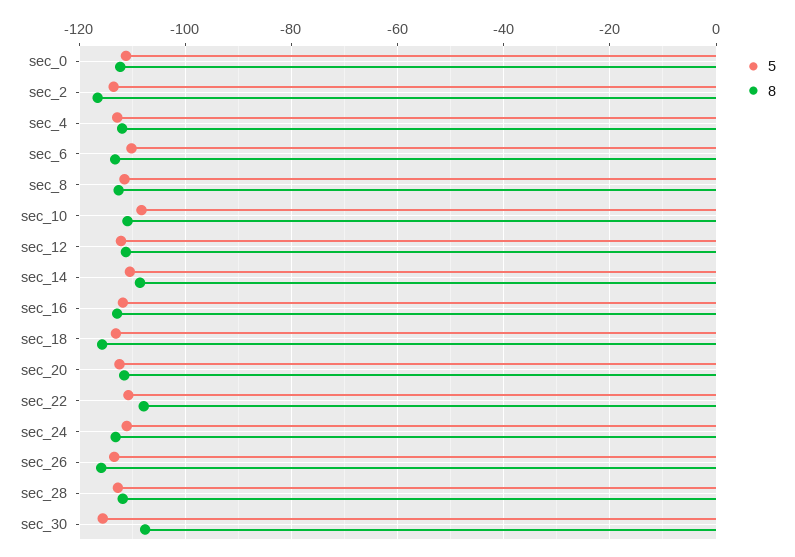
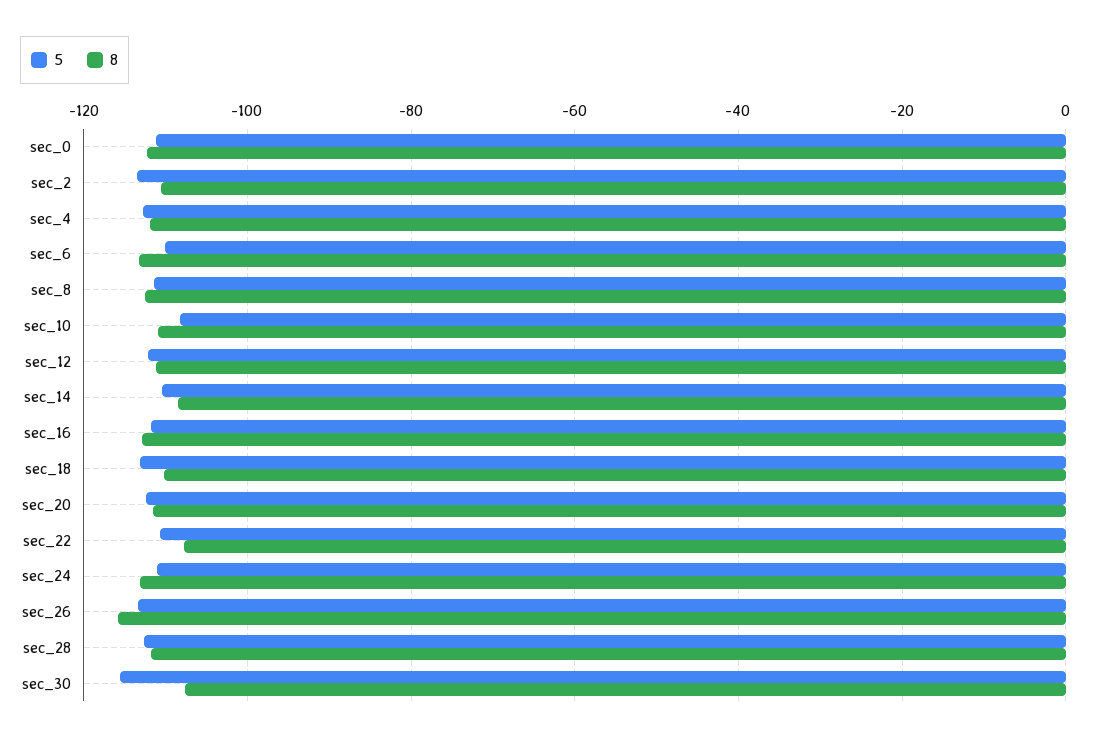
  {
    "5": {
      "sec_0": -112,
      "sec_2": -114,
      "sec_4": -112,
      "sec_6": -110,
      "sec_8": -112,
      "sec_10": -108,
      "sec_12": -112,
      "sec_14": -110,
      "sec_16": -112,
      "sec_18": -114,
      "sec_20": -112,
      "sec_22": -110,
      "sec_24": -112,
      "sec_26": -114,
      "sec_28": -112,
      "sec_30": -116
    },
    "8": {
      "sec_0": -112,
-     "sec_2": -116,
+     "sec_2": -110,
      "sec_4": -112,
      "sec_6": -114,
      "sec_8": -112,
      "sec_10": -110,
      "sec_12": -112,
      "sec_14": -108,
      "sec_16": -112,
-     "sec_18": -116,
+     "sec_18": -110,
      "sec_20": -112,
      "sec_22": -108,
      "sec_24": -114,
      "sec_26": -116,
      "sec_28": -112,
      "sec_30": -108
    }
  }

